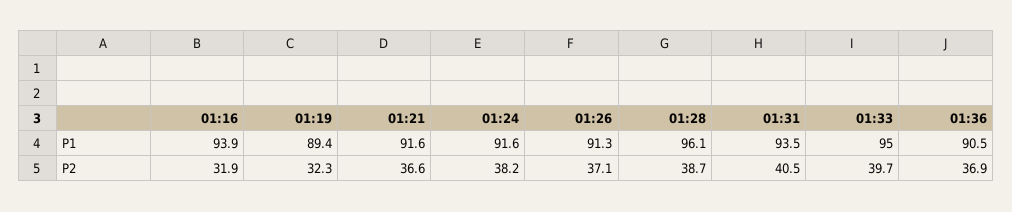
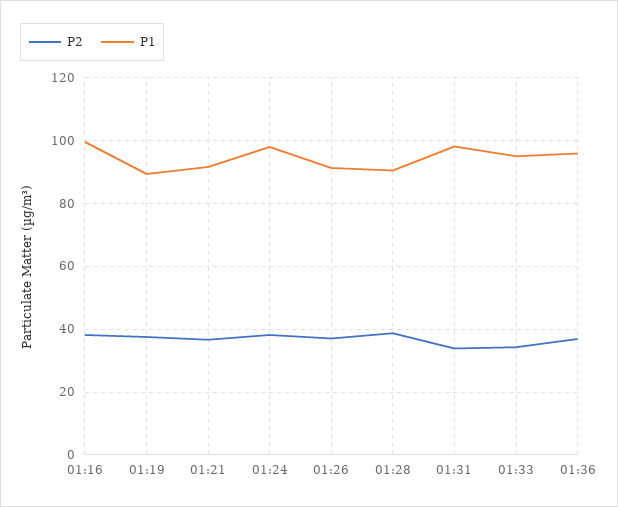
  {
    "P1": {
-     "01:16": 93.9,
+     "01:16": 100,
      "01:19": 89.4,
      "01:21": 91.6,
-     "01:24": 91.6,
+     "01:24": 98,
      "01:26": 91.3,
-     "01:28": 96.1,
+     "01:28": 90,
-     "01:31": 93.5,
+     "01:31": 98,
      "01:33": 95,
-     "01:36": 90.5
+     "01:36": 96
    },
    "P2": {
-     "01:16": 31.9,
+     "01:16": 38,
-     "01:19": 32.3,
+     "01:19": 38,
      "01:21": 36.6,
      "01:24": 38.2,
      "01:26": 37.1,
      "01:28": 38.7,
-     "01:31": 40.5,
+     "01:31": 34,
-     "01:33": 39.7,
+     "01:33": 34,
      "01:36": 36.9
    }
  }

